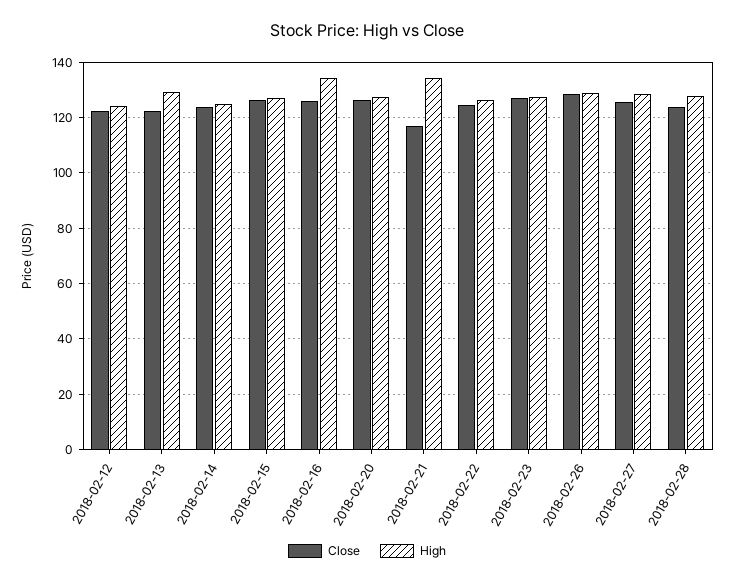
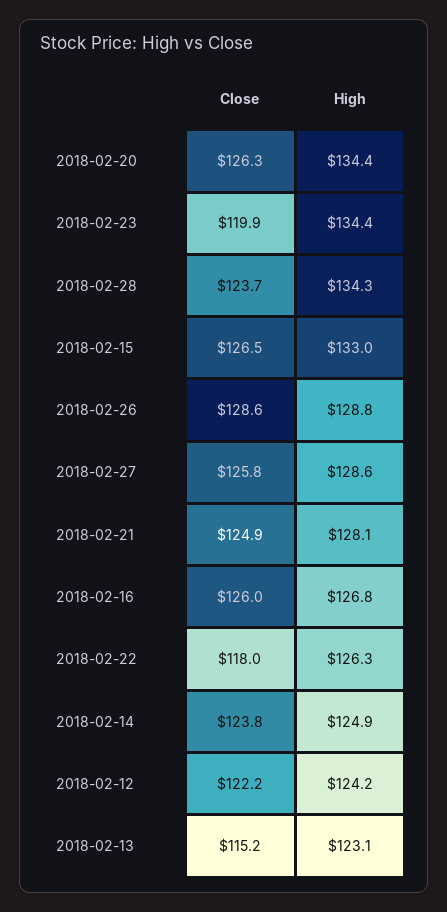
  {
    "Close": {
      "2018-02-12": 122.2,
-     "2018-02-13": 122.5,
+     "2018-02-13": 115.2,
      "2018-02-14": 123.8,
      "2018-02-15": 126.5,
      "2018-02-16": 126,
      "2018-02-20": 126.3,
-     "2018-02-21": 117.5,
+     "2018-02-21": 124.9,
-     "2018-02-22": 125,
+     "2018-02-22": 118,
-     "2018-02-23": 127.5,
+     "2018-02-23": 119.9,
      "2018-02-26": 128.6,
      "2018-02-27": 125.8,
      "2018-02-28": 123.7
    },
    "High": {
      "2018-02-12": 124.2,
-     "2018-02-13": 130,
+     "2018-02-13": 123.1,
      "2018-02-14": 124.9,
-     "2018-02-15": 127.5,
+     "2018-02-15": 133,
-     "2018-02-16": 135,
+     "2018-02-16": 126.8,
-     "2018-02-20": 127.5,
+     "2018-02-20": 134.4,
-     "2018-02-21": 135,
+     "2018-02-21": 128.1,
      "2018-02-22": 126.3,
-     "2018-02-23": 127.5,
+     "2018-02-23": 134.4,
      "2018-02-26": 128.8,
      "2018-02-27": 128.6,
-     "2018-02-28": 127.5
+     "2018-02-28": 134.3
    }
  }

